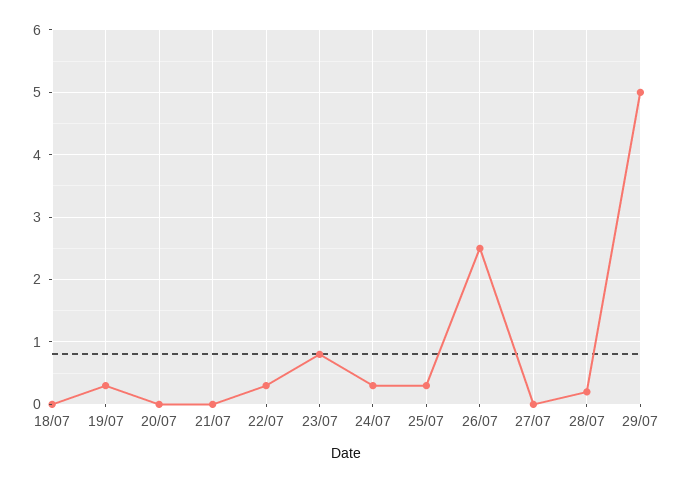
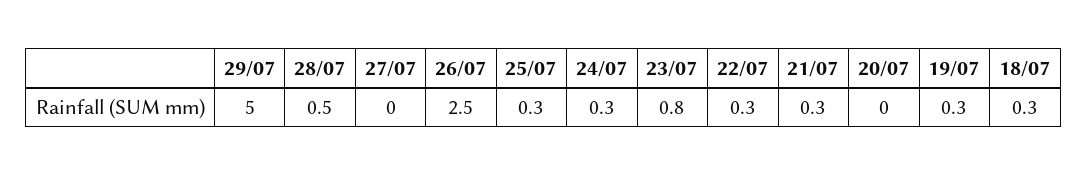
  {
-   "18/07": 0,
+   "18/07": 0.3,
    "19/07": 0.3,
    "20/07": 0,
-   "21/07": 0,
+   "21/07": 0.3,
    "22/07": 0.3,
    "23/07": 0.8,
    "24/07": 0.3,
    "25/07": 0.3,
    "26/07": 2.5,
    "27/07": 0,
-   "28/07": 0.2,
+   "28/07": 0.5,
    "29/07": 5
  }

